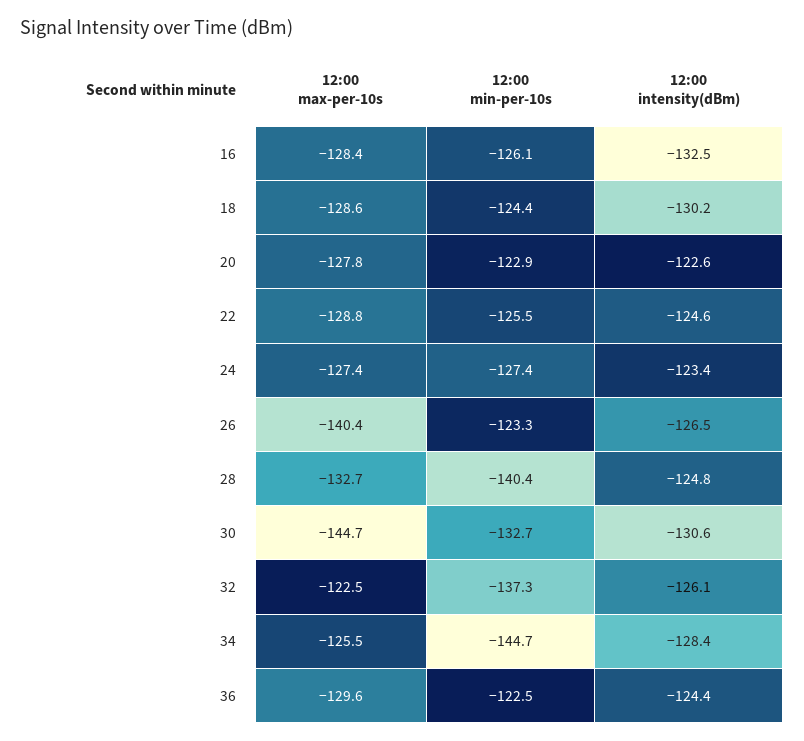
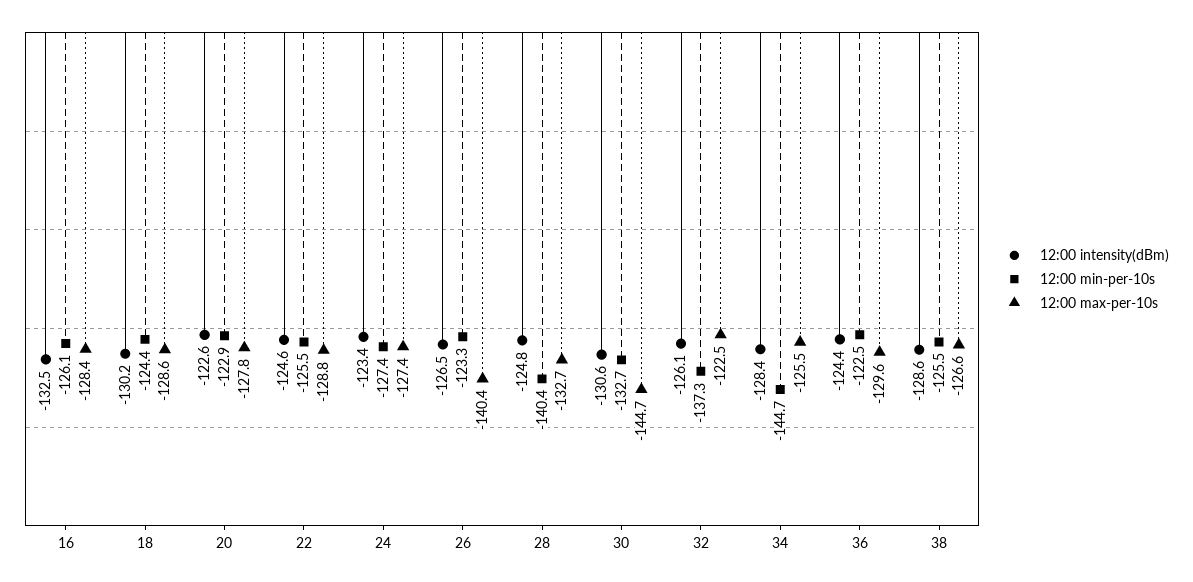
  {
    "12:00 max-per-10s": {
      "16": -128.4,
      "18": -128.6,
      "20": -127.8,
      "22": -128.8,
      "24": -127.4,
      "26": -140.4,
      "28": -132.7,
      "30": -144.7,
      "32": -122.5,
      "34": -125.5,
-     "36": -129.6
+     "36": -129.6,
+     "38": -126.6
    },
    "12:00 min-per-10s": {
      "16": -126.1,
      "18": -124.4,
      "20": -122.9,
      "22": -125.5,
      "24": -127.4,
      "26": -123.3,
      "28": -140.4,
      "30": -132.7,
      "32": -137.3,
      "34": -144.7,
-     "36": -122.5
+     "36": -122.5,
+     "38": -125.5
    },
    "12:00 intensity(dBm)": {
      "16": -132.5,
      "18": -130.2,
      "20": -122.6,
      "22": -124.6,
      "24": -123.4,
      "26": -126.5,
      "28": -124.8,
      "30": -130.6,
      "32": -126.1,
      "34": -128.4,
-     "36": -124.4
+     "36": -124.4,
+     "38": -128.6
    }
  }

